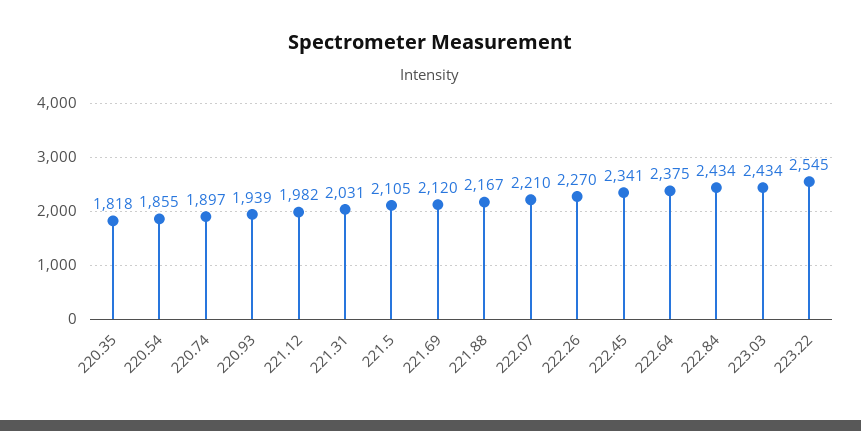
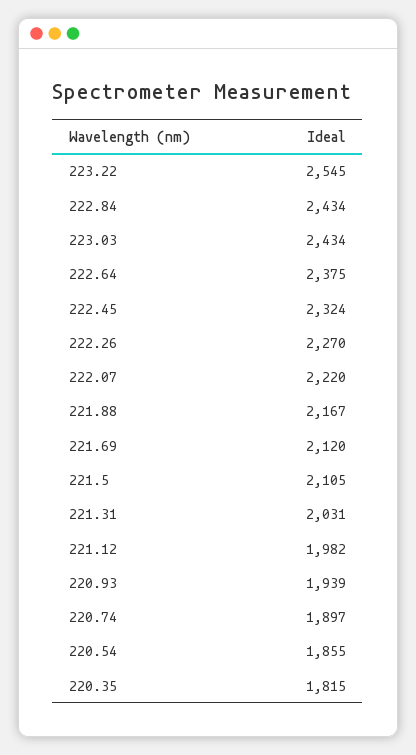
  {
-   "220.35": 1818,
+   "220.35": 1815,
    "220.54": 1855,
    "220.74": 1897,
    "220.93": 1939,
    "221.12": 1982,
    "221.31": 2031,
    "221.5": 2105,
    "221.69": 2120,
    "221.88": 2167,
-   "222.07": 2210,
+   "222.07": 2220,
    "222.26": 2270,
-   "222.45": 2341,
+   "222.45": 2324,
    "222.64": 2375,
    "222.84": 2434,
    "223.03": 2434,
    "223.22": 2545
  }

